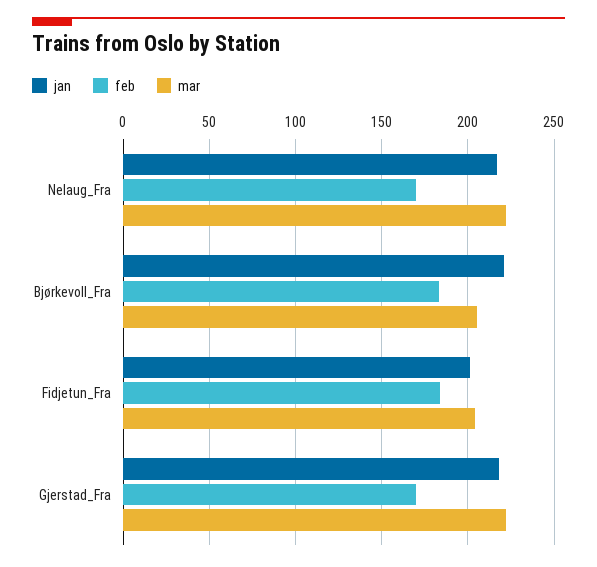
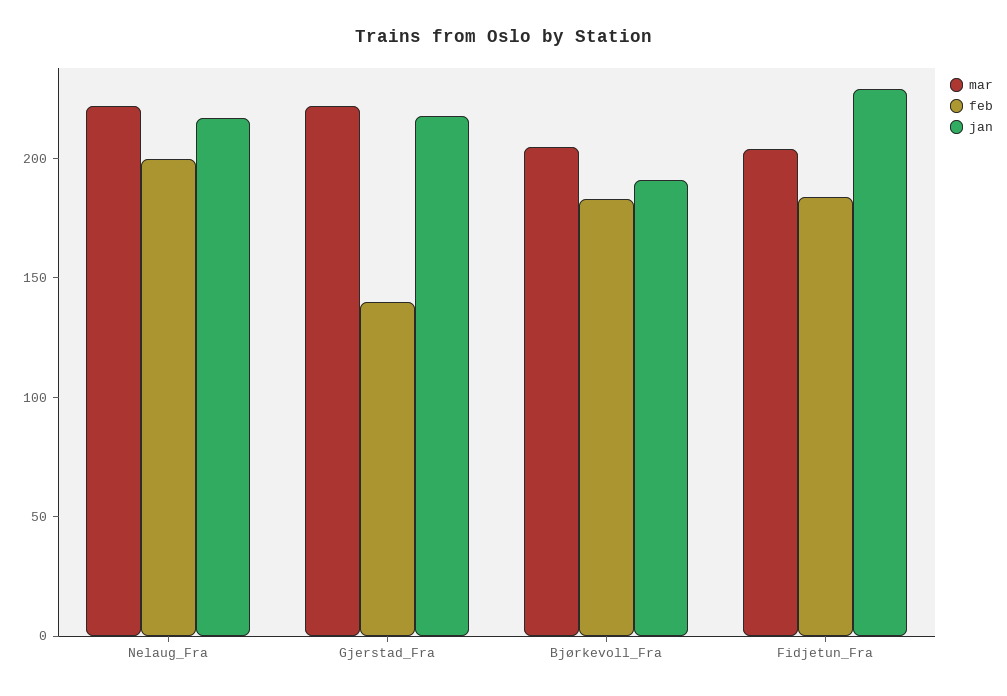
  {
    "jan": {
      "Nelaug_Fra": 215,
-     "Bjørkevoll_Fra": 220,
+     "Bjørkevoll_Fra": 190,
-     "Fidjetun_Fra": 200,
+     "Fidjetun_Fra": 230,
      "Gjerstad_Fra": 220
    },
    "feb": {
-     "Nelaug_Fra": 170,
+     "Nelaug_Fra": 200,
      "Bjørkevoll_Fra": 185,
      "Fidjetun_Fra": 185,
-     "Gjerstad_Fra": 170
+     "Gjerstad_Fra": 140
    },
    "mar": {
      "Nelaug_Fra": 220,
      "Bjørkevoll_Fra": 205,
      "Fidjetun_Fra": 205,
      "Gjerstad_Fra": 220
    }
  }

